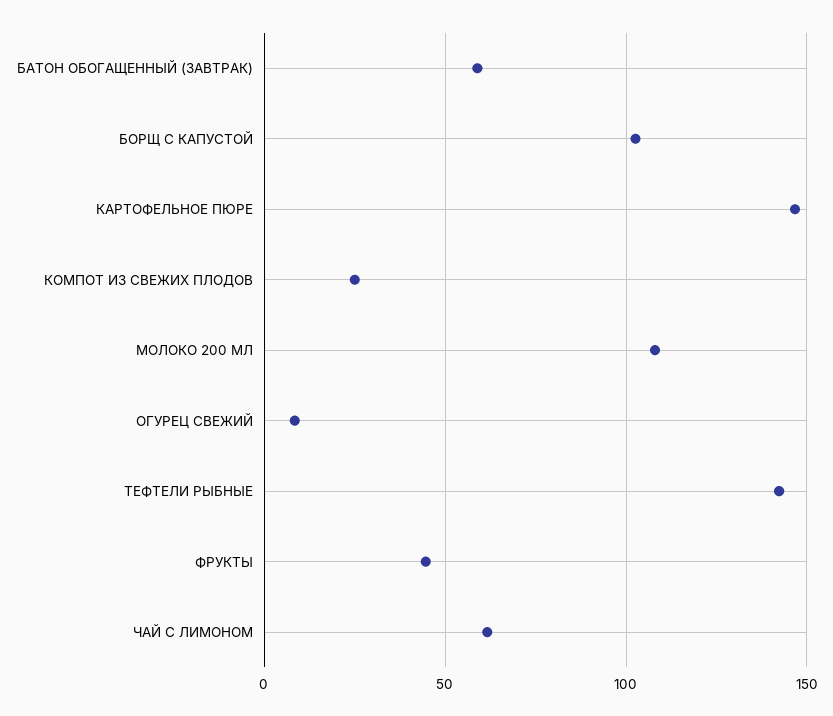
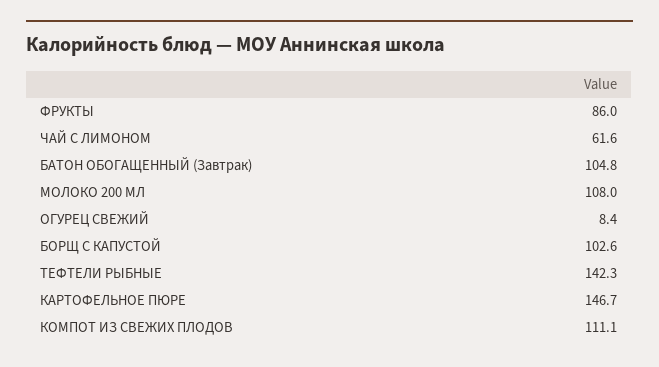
  {
-   "БАТОН ОБОГАЩЕННЫЙ (ЗАВТРАК)": 60,
+   "БАТОН ОБОГАЩЕННЫЙ (ЗАВТРАК)": 104.8,
    "БОРЩ С КАПУСТОЙ": 102.6,
    "КАРТОФЕЛЬНОЕ ПЮРЕ": 146.7,
-   "КОМПОТ ИЗ СВЕЖИХ ПЛОДОВ": 25,
+   "КОМПОТ ИЗ СВЕЖИХ ПЛОДОВ": 111.1,
    "МОЛОКО 200 МЛ": 108,
    "ОГУРЕЦ СВЕЖИЙ": 8.4,
    "ТЕФТЕЛИ РЫБНЫЕ": 142.3,
-   "ФРУКТЫ": 45,
+   "ФРУКТЫ": 86,
    "ЧАЙ С ЛИМОНОМ": 61.6
  }

